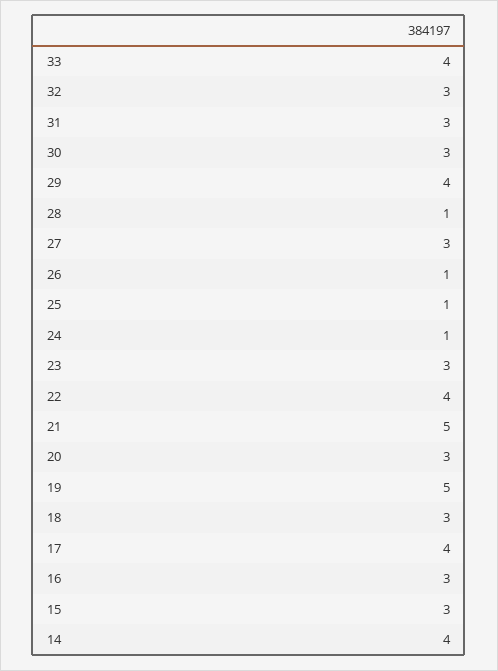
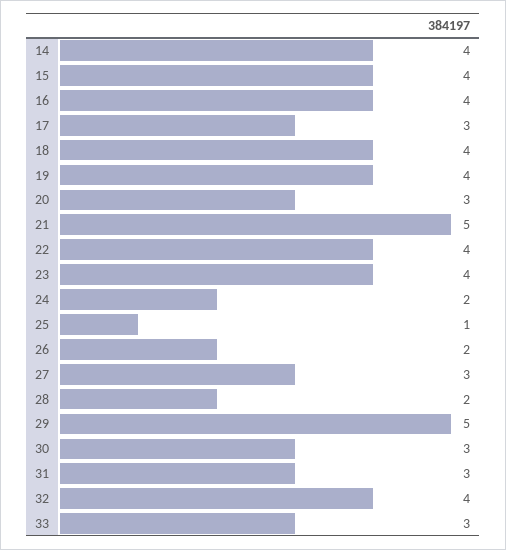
  {
-   "33": 4,
+   "33": 3,
-   "32": 3,
+   "32": 4,
    "31": 3,
    "30": 3,
-   "29": 4,
+   "29": 5,
-   "28": 1,
+   "28": 2,
    "27": 3,
-   "26": 1,
+   "26": 2,
    "25": 1,
-   "24": 1,
+   "24": 2,
-   "23": 3,
+   "23": 4,
    "22": 4,
    "21": 5,
    "20": 3,
-   "19": 5,
+   "19": 4,
-   "18": 3,
+   "18": 4,
-   "17": 4,
+   "17": 3,
-   "16": 3,
+   "16": 4,
-   "15": 3,
+   "15": 4,
    "14": 4
  }

